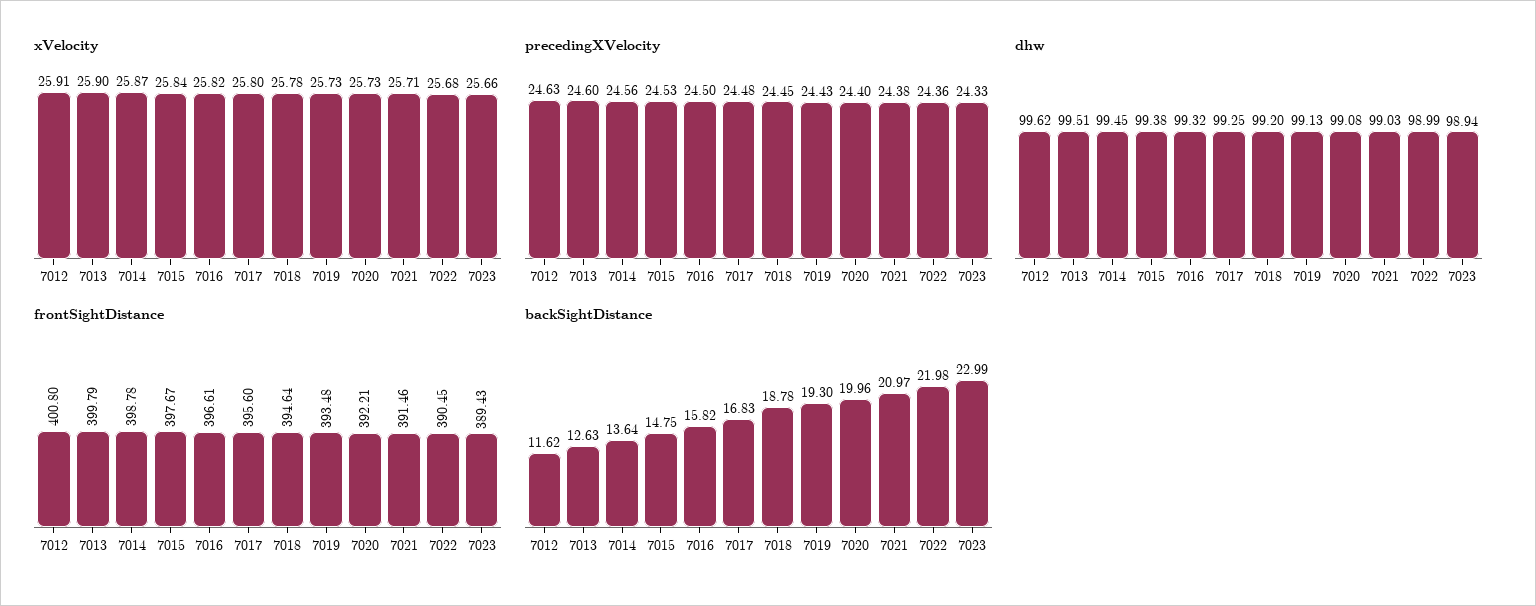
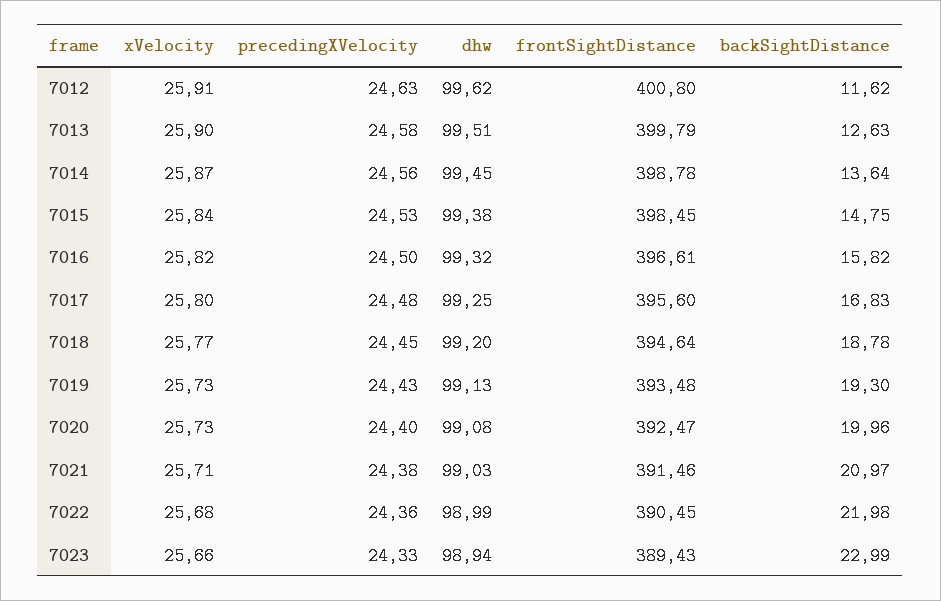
  {
    "xVelocity": {
      "7012": 25.91,
      "7013": 25.9,
      "7014": 25.87,
      "7015": 25.84,
      "7016": 25.82,
      "7017": 25.8,
-     "7018": 25.78,
+     "7018": 25.77,
      "7019": 25.73,
      "7020": 25.73,
      "7021": 25.71,
      "7022": 25.68,
      "7023": 25.66
    },
    "precedingXVelocity": {
      "7012": 24.63,
-     "7013": 24.6,
+     "7013": 24.58,
      "7014": 24.56,
      "7015": 24.53,
      "7016": 24.5,
      "7017": 24.48,
      "7018": 24.45,
      "7019": 24.43,
      "7020": 24.4,
      "7021": 24.38,
      "7022": 24.36,
      "7023": 24.33
    },
    "dhw": {
      "7012": 99.62,
      "7013": 99.51,
      "7014": 99.45,
      "7015": 99.38,
      "7016": 99.32,
      "7017": 99.25,
      "7018": 99.2,
      "7019": 99.13,
      "7020": 99.08,
      "7021": 99.03,
      "7022": 98.99,
      "7023": 98.94
    },
    "frontSightDistance": {
      "7012": 400.8,
      "7013": 399.79,
      "7014": 398.78,
-     "7015": 397.67,
+     "7015": 398.45,
      "7016": 396.61,
      "7017": 395.6,
      "7018": 394.64,
      "7019": 393.48,
-     "7020": 392.21,
+     "7020": 392.47,
      "7021": 391.46,
      "7022": 390.45,
      "7023": 389.43
    },
    "backSightDistance": {
      "7012": 11.62,
      "7013": 12.63,
      "7014": 13.64,
      "7015": 14.75,
      "7016": 15.82,
      "7017": 16.83,
      "7018": 18.78,
      "7019": 19.3,
      "7020": 19.96,
      "7021": 20.97,
      "7022": 21.98,
      "7023": 22.99
    }
  }

